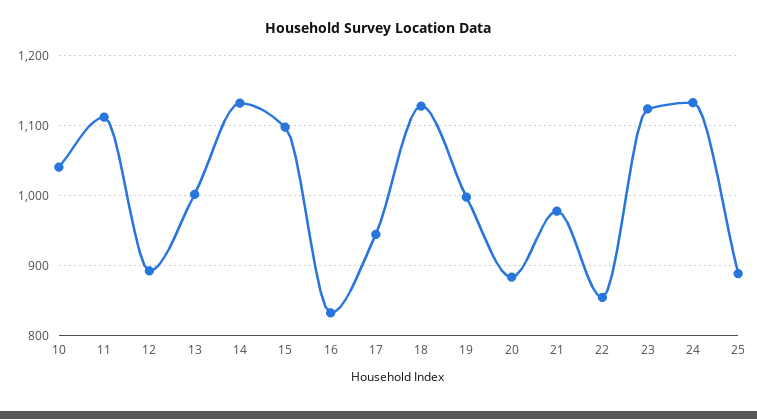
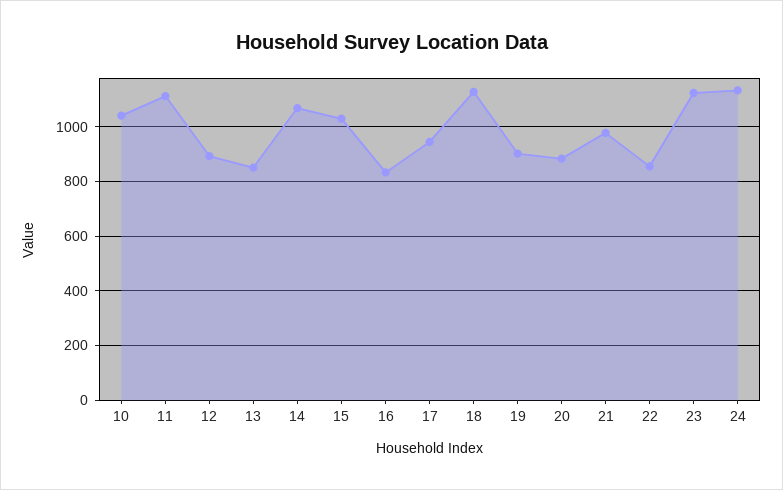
  {
    "10": 1040,
    "11": 1110,
    "12": 890,
-   "13": 1000,
+   "13": 850,
-   "14": 1130,
+   "14": 1075,
-   "15": 1100,
+   "15": 1025,
    "16": 830,
    "17": 950,
    "18": 1130,
-   "19": 1000,
+   "19": 900,
    "20": 880,
    "21": 980,
    "22": 860,
    "23": 1120,
-   "24": 1130,
+   "24": 1130
-   "25": 890
  }

